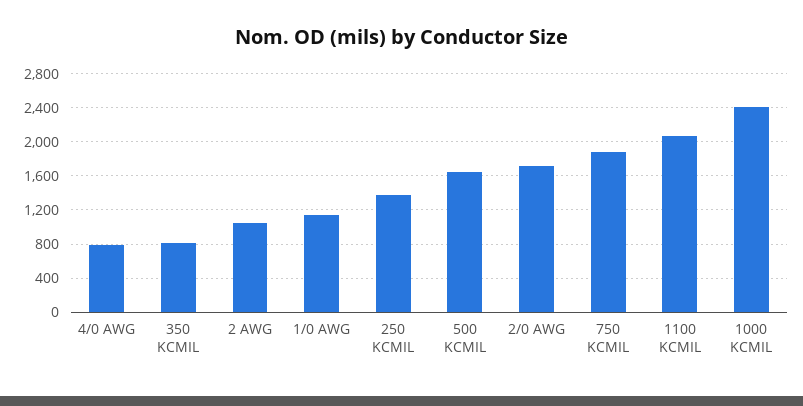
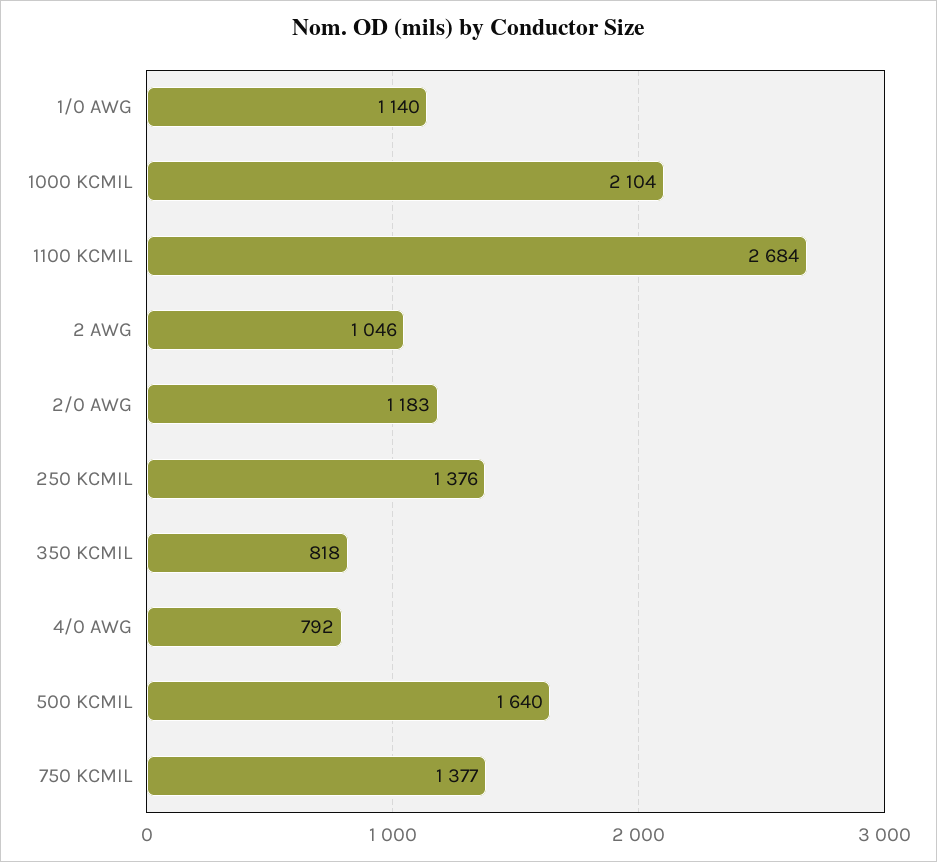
  {
    "4/0 AWG": 792,
    "350 KCMIL": 818,
    "2 AWG": 1046,
    "1/0 AWG": 1140,
    "250 KCMIL": 1376,
    "500 KCMIL": 1640,
-   "2/0 AWG": 1700,
+   "2/0 AWG": 1183,
-   "750 KCMIL": 1900,
+   "750 KCMIL": 1377,
-   "1100 KCMIL": 2100,
+   "1100 KCMIL": 2684,
-   "1000 KCMIL": 2400
+   "1000 KCMIL": 2104
  }

